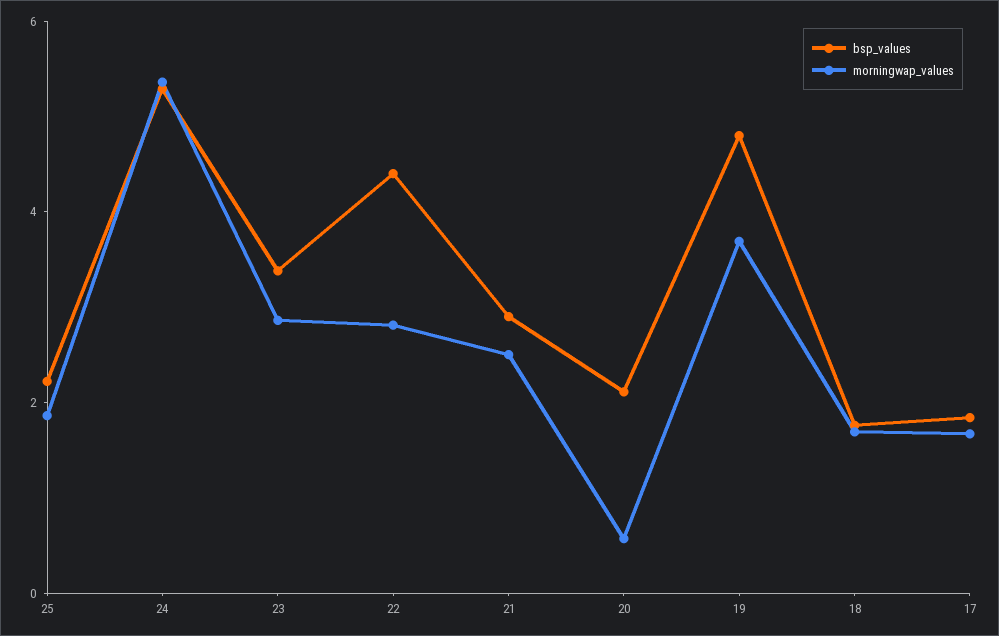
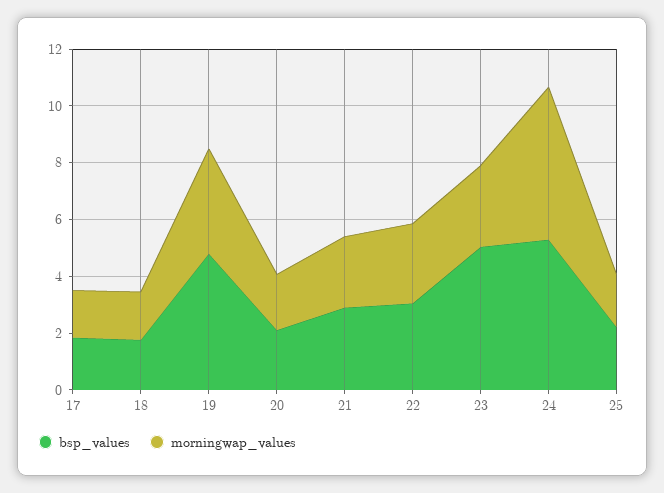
  {
    "bsp_values": {
      "25": 2,
      "24": 5.5,
-     "23": 3.5,
+     "23": 5,
-     "22": 4.5,
+     "22": 3,
      "21": 3,
      "20": 2,
      "19": 5,
      "18": 2,
      "17": 2
    },
    "morningwap_values": {
      "25": 2,
      "24": 5.5,
      "23": 3,
      "22": 3,
      "21": 2.5,
-     "20": 0.5,
+     "20": 2,
      "19": 3.5,
      "18": 1.5,
      "17": 1.5
    }
  }

